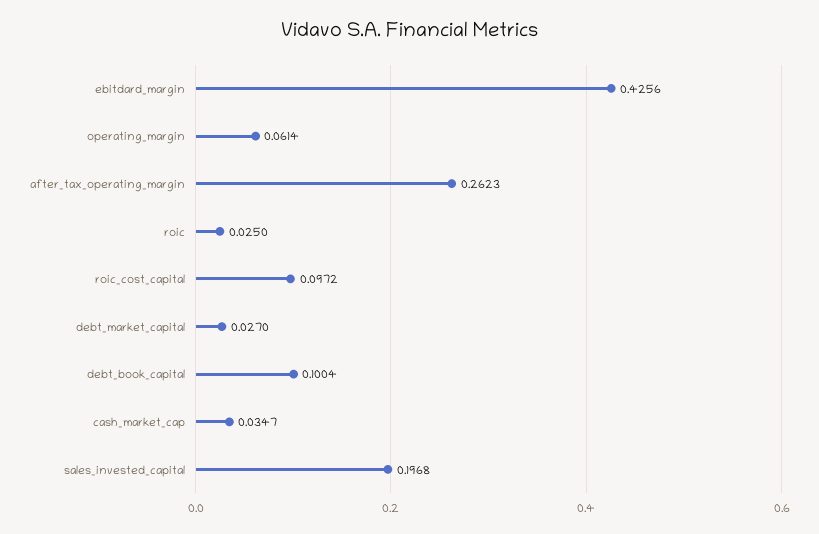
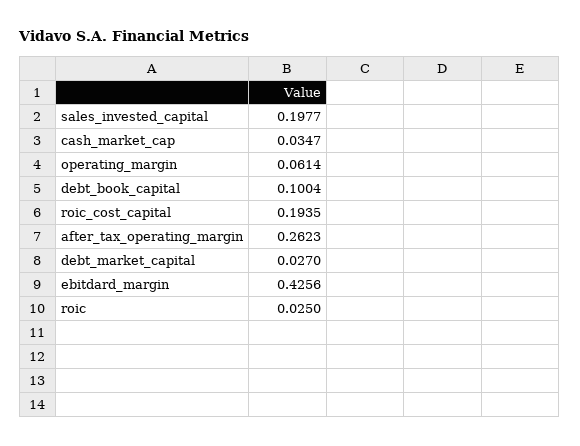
  {
    "ebitdard_margin": 0.4256,
    "operating_margin": 0.0614,
    "after_tax_operating_margin": 0.2623,
    "roic": 0.025,
-   "roic_cost_capital": 0.0972,
+   "roic_cost_capital": 0.1935,
    "debt_market_capital": 0.027,
    "debt_book_capital": 0.1004,
    "cash_market_cap": 0.0347,
-   "sales_invested_capital": 0.1968
+   "sales_invested_capital": 0.1977
  }

